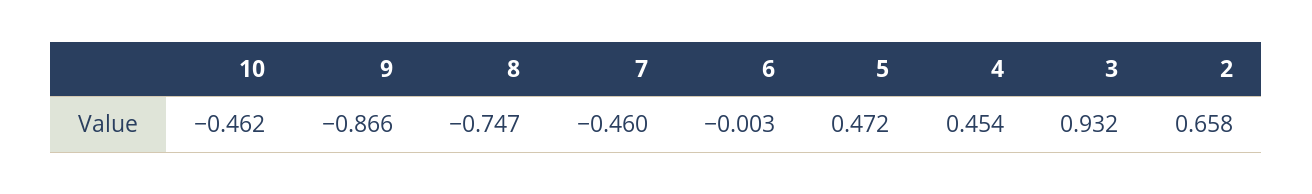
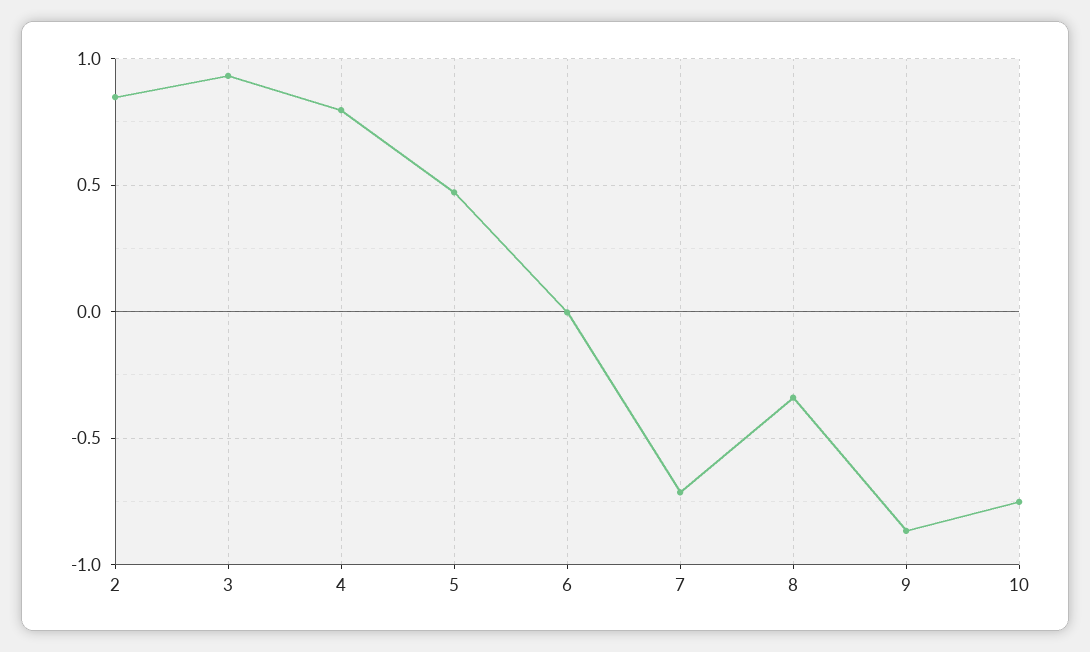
  {
-   "10": -0.462,
+   "10": -0.75,
    "9": -0.866,
-   "8": -0.747,
+   "8": -0.35,
-   "7": -0.46,
+   "7": -0.7,
    "6": -0.003,
    "5": 0.472,
-   "4": 0.454,
+   "4": 0.8,
    "3": 0.932,
-   "2": 0.658
+   "2": 0.85
  }

